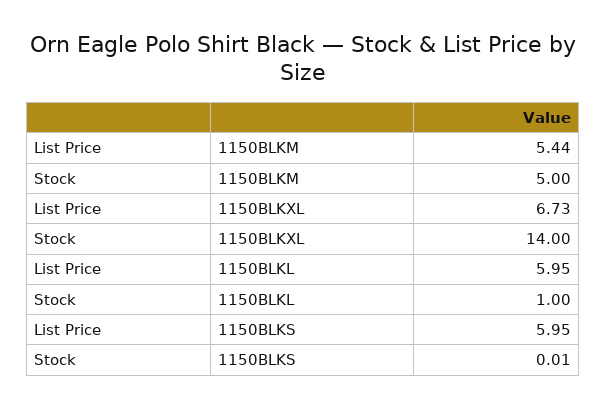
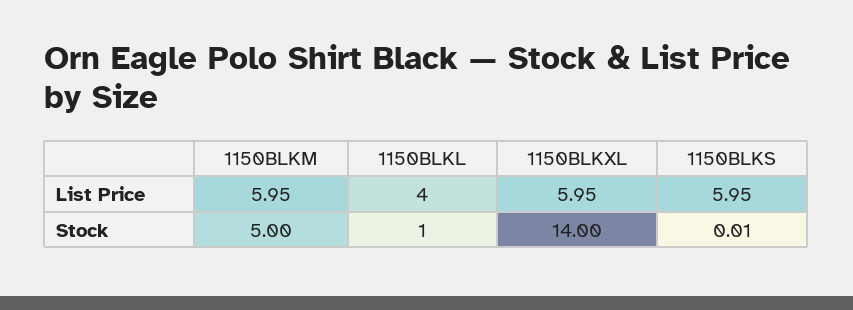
  {
    "List Price": {
-     "1150BLKM": 5.44,
+     "1150BLKM": 5.95,
-     "1150BLKXL": 6.73,
+     "1150BLKXL": 5.95,
-     "1150BLKL": 5.95,
+     "1150BLKL": 4,
      "1150BLKS": 5.95
    },
    "Stock": {
      "1150BLKM": 5,
      "1150BLKXL": 14,
      "1150BLKL": 1,
      "1150BLKS": 0.01
    }
  }

